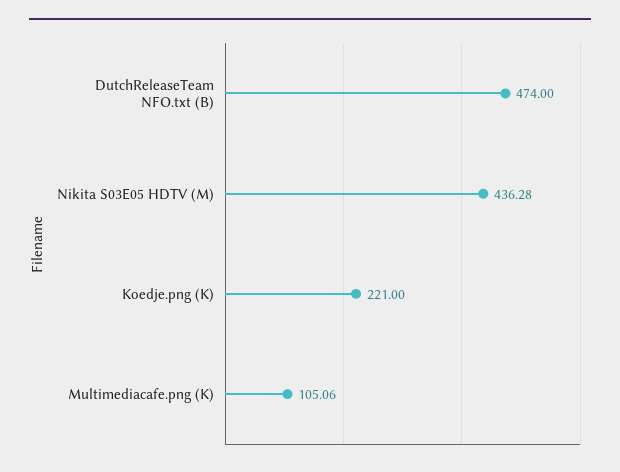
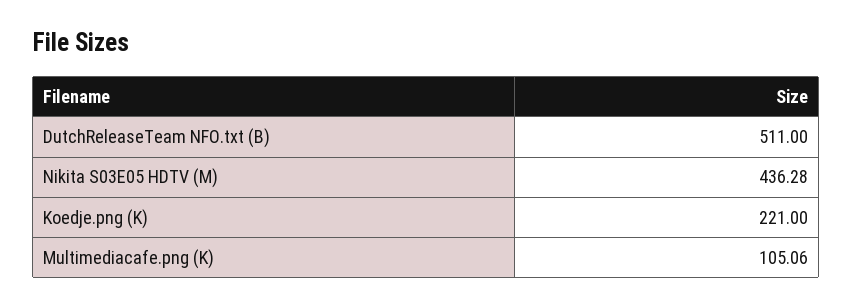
  {
-   "DutchReleaseTeam NFO.txt (B)": 474,
+   "DutchReleaseTeam NFO.txt (B)": 511,
    "Nikita S03E05 HDTV (M)": 436.28,
    "Koedje.png (K)": 221,
    "Multimediacafe.png (K)": 105.06
  }

